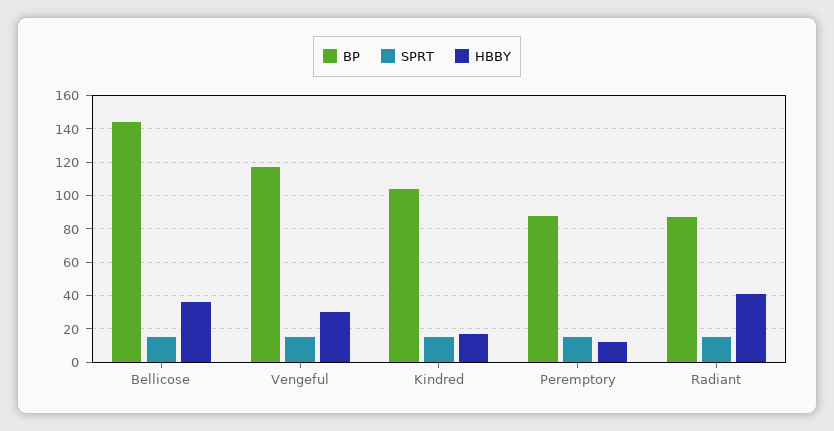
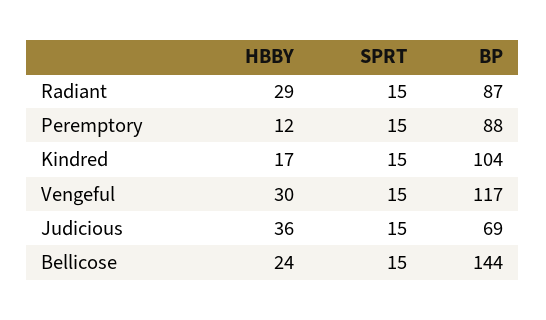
  {
    "BP": {
      "Bellicose": 144,
      "Vengeful": 117,
      "Kindred": 104,
      "Peremptory": 88,
-     "Radiant": 87
+     "Radiant": 87,
+     "Judicious": 69
    },
    "SPRT": {
      "Bellicose": 15,
      "Vengeful": 15,
      "Kindred": 15,
      "Peremptory": 15,
-     "Radiant": 15
+     "Radiant": 15,
+     "Judicious": 15
    },
    "HBBY": {
-     "Bellicose": 35,
+     "Bellicose": 24,
      "Vengeful": 30,
      "Kindred": 17,
      "Peremptory": 12,
-     "Radiant": 40
+     "Radiant": 29,
+     "Judicious": 36
    }
  }

